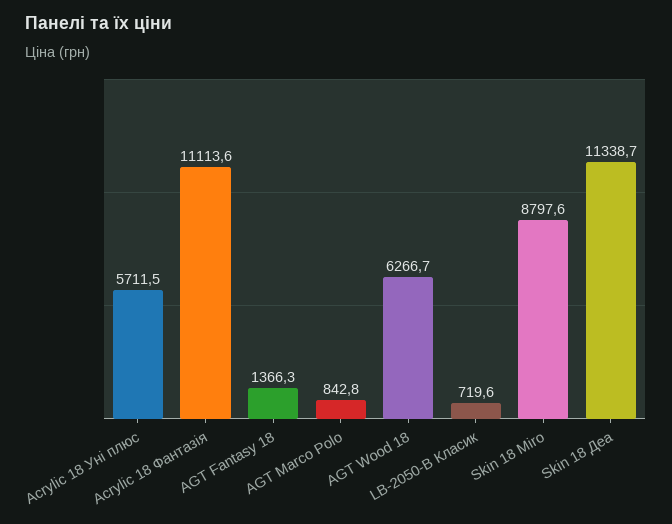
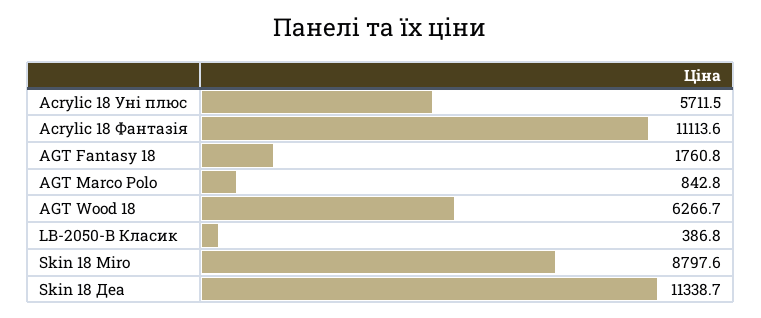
  {
    "Acrylic 18 Уні плюс": 5711.5,
    "Acrylic 18 Фантазія": 11113.6,
-   "AGT Fantasy 18": 1366.3,
+   "AGT Fantasy 18": 1760.8,
    "AGT Marco Polo": 842.8,
    "AGT Wood 18": 6266.7,
-   "LB-2050-В Класик": 719.6,
+   "LB-2050-В Класик": 386.8,
    "Skin 18 Miro": 8797.6,
    "Skin 18 Деа": 11338.7
  }

